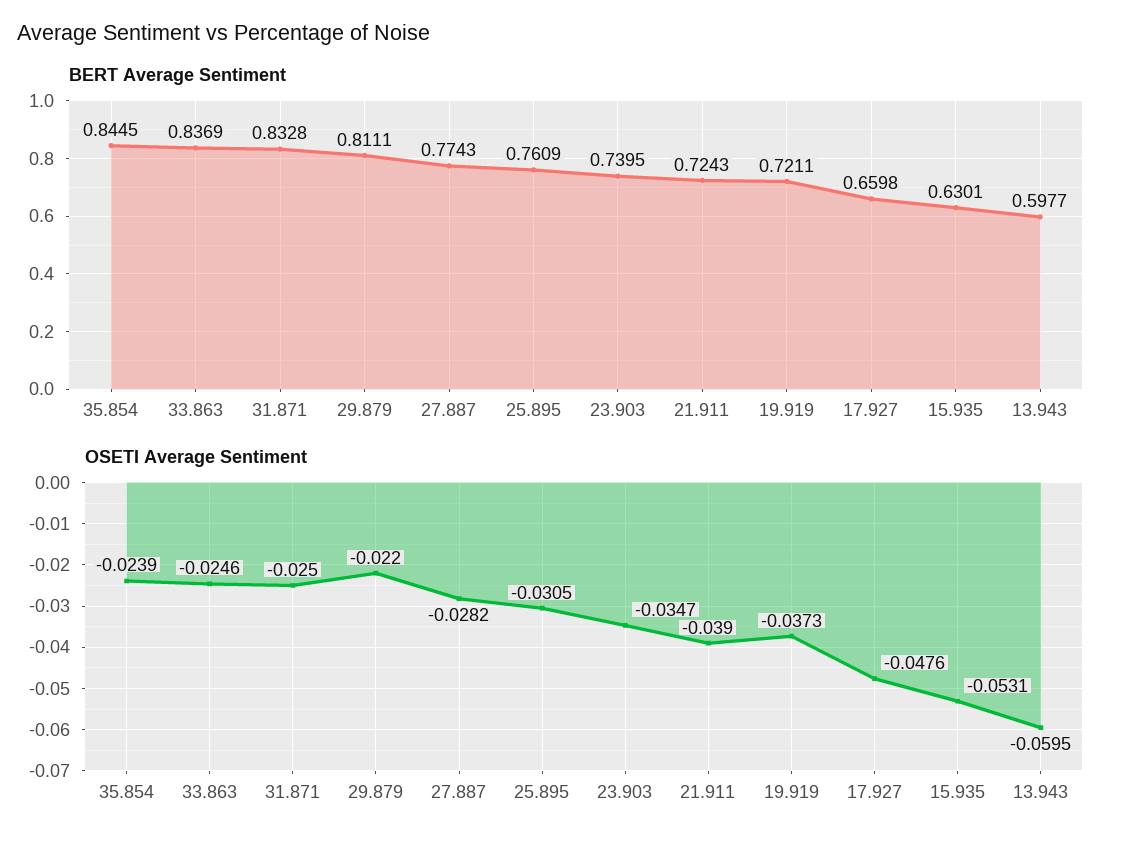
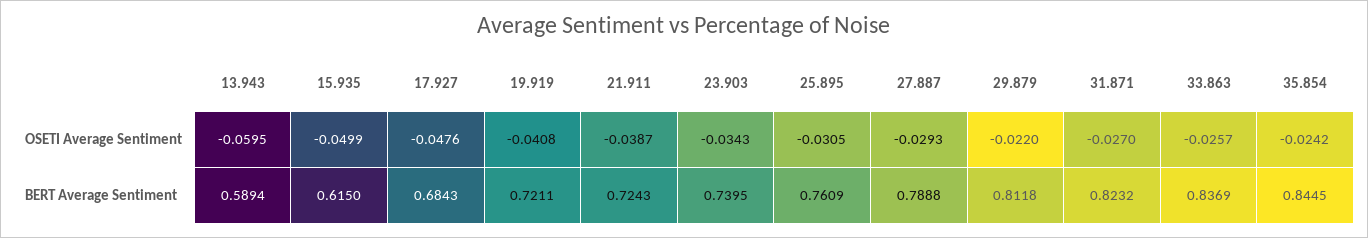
  {
    "BERT Average Sentiment": {
      "35.854": 0.8445,
      "33.863": 0.8369,
-     "31.871": 0.8328,
+     "31.871": 0.8232,
-     "29.879": 0.8111,
+     "29.879": 0.8118,
-     "27.887": 0.7743,
+     "27.887": 0.7888,
      "25.895": 0.7609,
      "23.903": 0.7395,
      "21.911": 0.7243,
      "19.919": 0.7211,
-     "17.927": 0.6598,
+     "17.927": 0.6843,
-     "15.935": 0.6301,
+     "15.935": 0.615,
-     "13.943": 0.5977
+     "13.943": 0.5894
    },
    "OSETI Average Sentiment": {
-     "35.854": -0.0239,
+     "35.854": -0.0242,
-     "33.863": -0.0246,
+     "33.863": -0.0257,
-     "31.871": -0.025,
+     "31.871": -0.027,
      "29.879": -0.022,
-     "27.887": -0.0282,
+     "27.887": -0.0293,
      "25.895": -0.0305,
-     "23.903": -0.0347,
+     "23.903": -0.0343,
-     "21.911": -0.039,
+     "21.911": -0.0387,
-     "19.919": -0.0373,
+     "19.919": -0.0408,
      "17.927": -0.0476,
-     "15.935": -0.0531,
+     "15.935": -0.0499,
      "13.943": -0.0595
    }
  }

